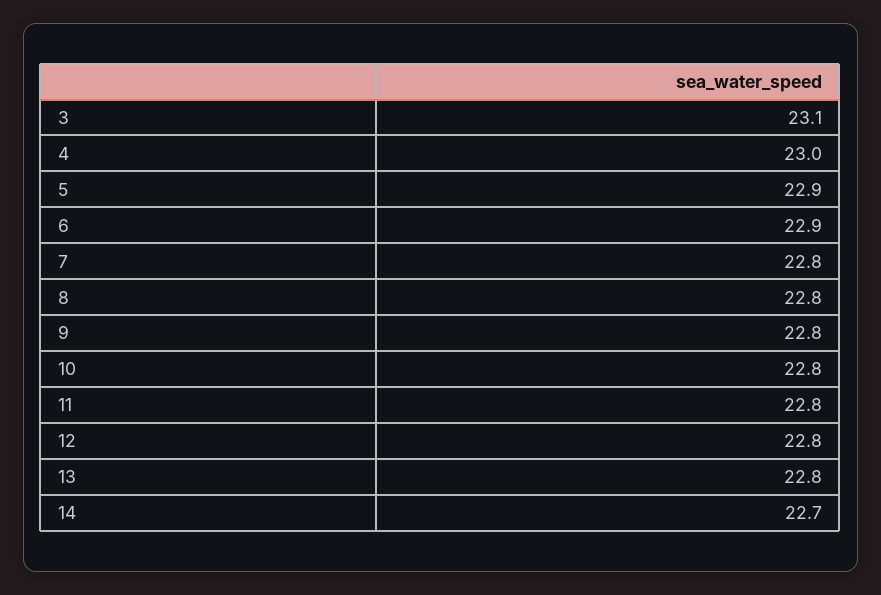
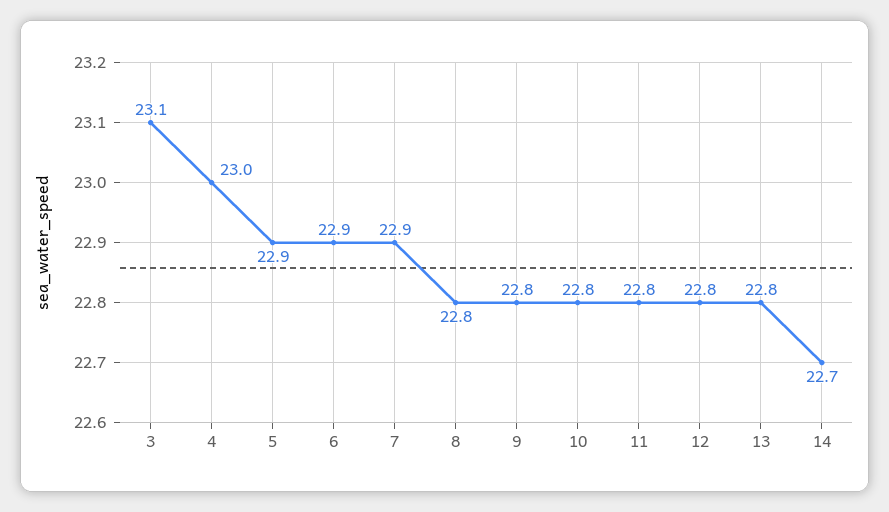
  {
    "3": 23.1,
    "4": 23,
    "5": 22.9,
    "6": 22.9,
-   "7": 22.8,
+   "7": 22.9,
    "8": 22.8,
    "9": 22.8,
    "10": 22.8,
    "11": 22.8,
    "12": 22.8,
    "13": 22.8,
    "14": 22.7
  }

